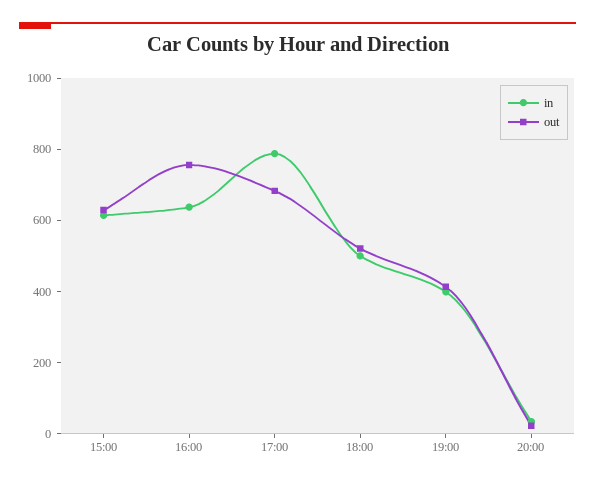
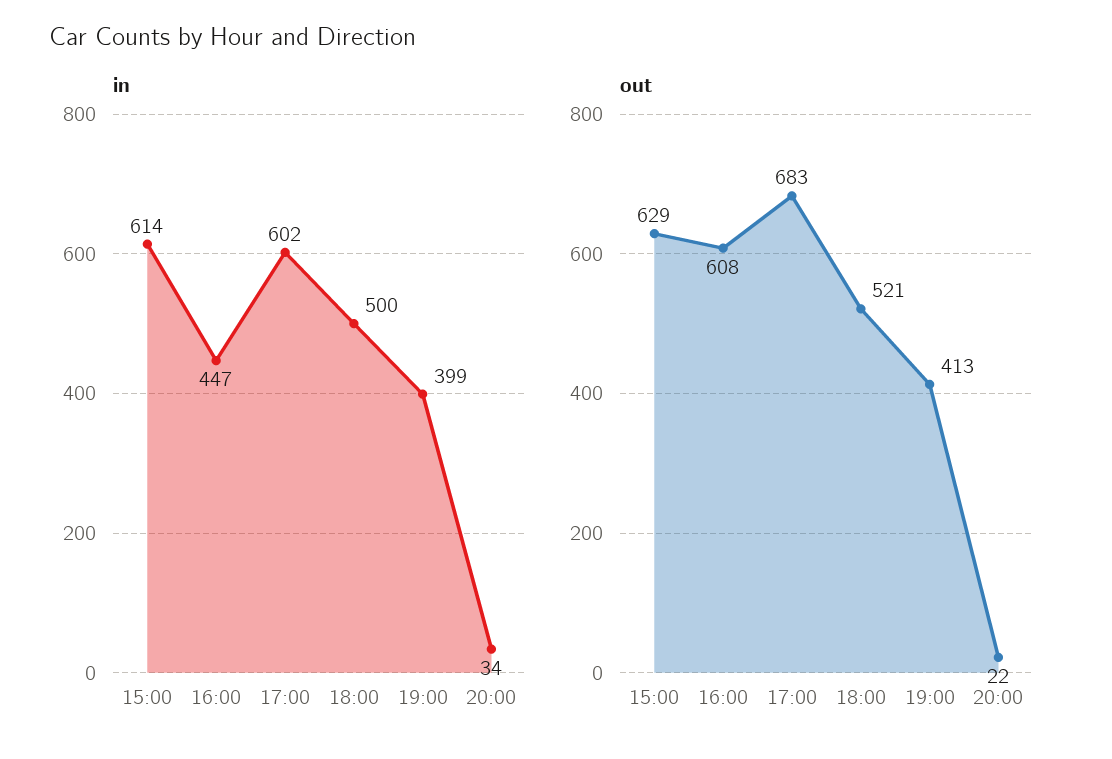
  {
    "in": {
      "15:00": 614,
-     "16:00": 650,
+     "16:00": 447,
-     "17:00": 800,
+     "17:00": 602,
      "18:00": 500,
      "19:00": 399,
      "20:00": 34
    },
    "out": {
      "15:00": 629,
-     "16:00": 750,
+     "16:00": 608,
      "17:00": 683,
      "18:00": 521,
      "19:00": 413,
      "20:00": 22
    }
  }

